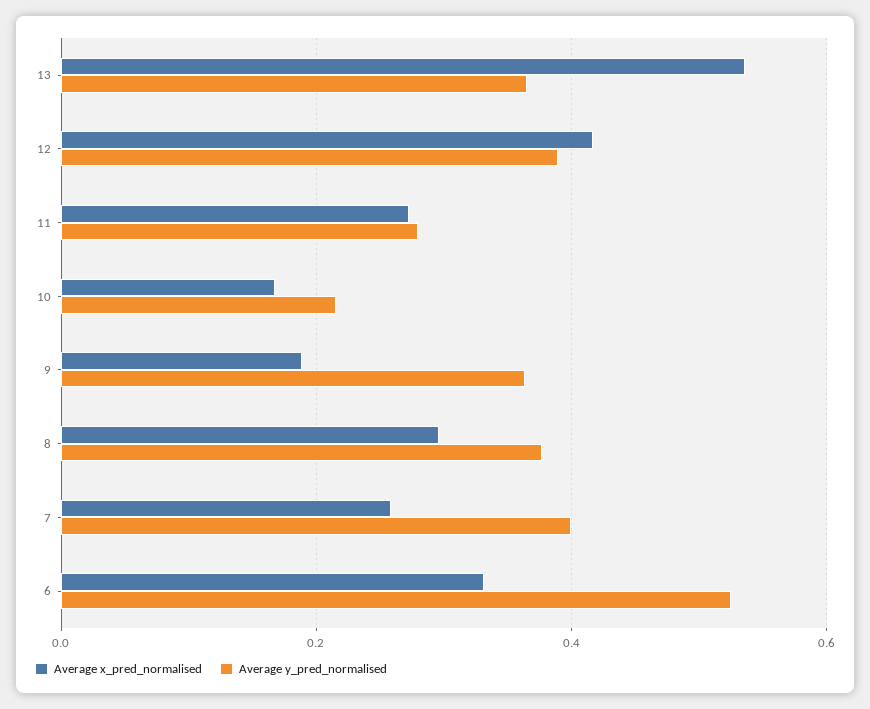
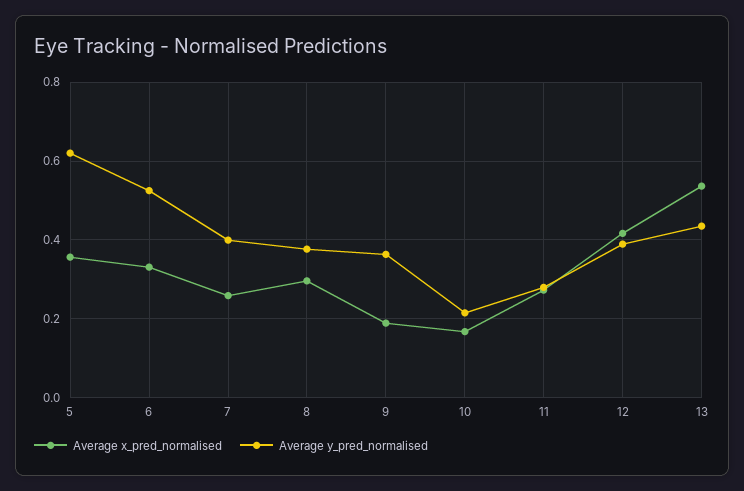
  {
    "Average x_pred_normalised": {
      "13": 0.54,
      "12": 0.42,
      "11": 0.28,
      "10": 0.16,
      "9": 0.18,
      "8": 0.3,
      "7": 0.26,
-     "6": 0.34
+     "6": 0.34,
+     "5": 0.36
    },
    "Average y_pred_normalised": {
-     "13": 0.36,
+     "13": 0.44,
      "12": 0.38,
      "11": 0.28,
      "10": 0.22,
      "9": 0.36,
      "8": 0.38,
      "7": 0.4,
-     "6": 0.52
+     "6": 0.52,
+     "5": 0.62
    }
  }

